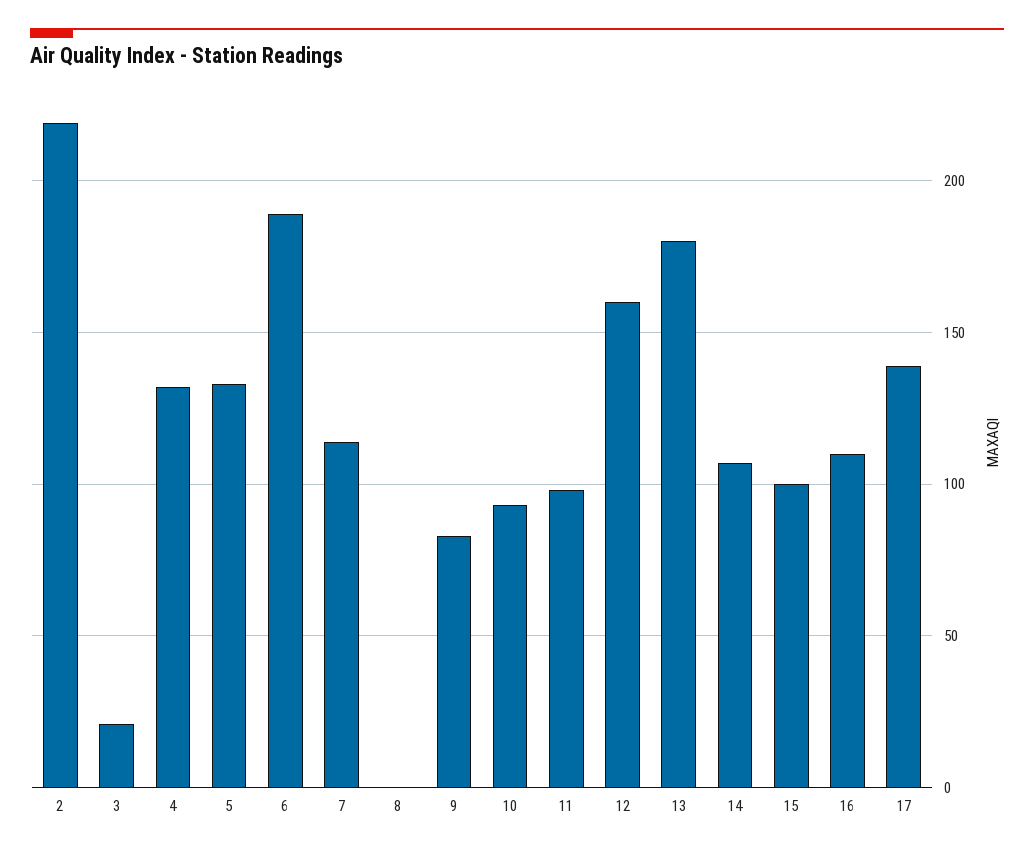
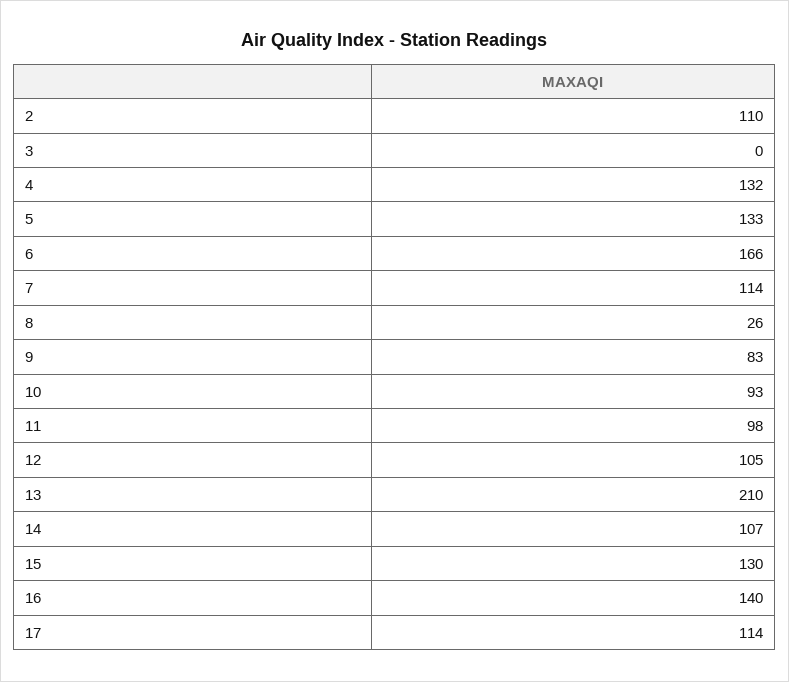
  {
-   "2": 220,
+   "2": 110,
-   "3": 20,
+   "3": 0,
    "4": 132,
    "5": 133,
-   "6": 190,
+   "6": 166,
    "7": 114,
-   "8": 0,
+   "8": 26,
    "9": 83,
    "10": 93,
    "11": 98,
-   "12": 160,
+   "12": 105,
-   "13": 180,
+   "13": 210,
    "14": 107,
-   "15": 100,
+   "15": 130,
-   "16": 110,
+   "16": 140,
-   "17": 140
+   "17": 114
  }

